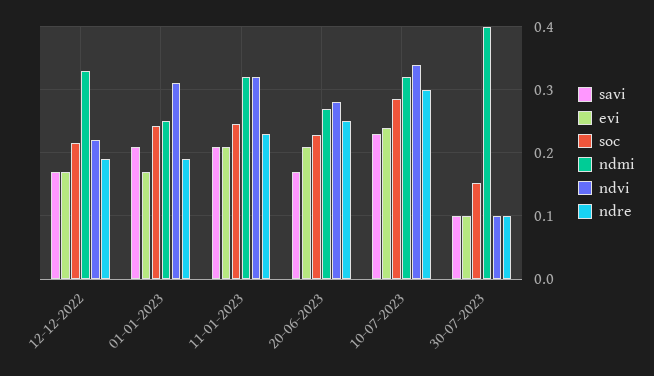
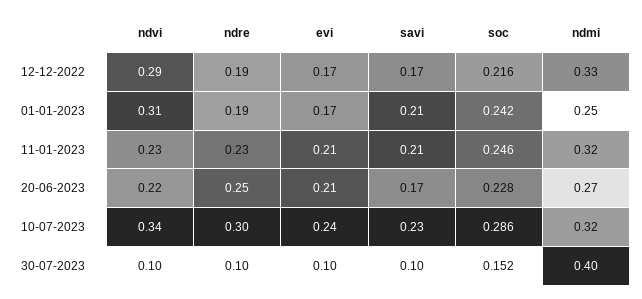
  {
    "savi": {
      "12-12-2022": 0.17,
      "01-01-2023": 0.21,
      "11-01-2023": 0.21,
      "20-06-2023": 0.17,
      "10-07-2023": 0.23,
      "30-07-2023": 0.1
    },
    "evi": {
      "12-12-2022": 0.17,
      "01-01-2023": 0.17,
      "11-01-2023": 0.21,
      "20-06-2023": 0.21,
      "10-07-2023": 0.24,
      "30-07-2023": 0.1
    },
    "soc": {
      "12-12-2022": 0.216,
      "01-01-2023": 0.242,
      "11-01-2023": 0.246,
      "20-06-2023": 0.228,
      "10-07-2023": 0.286,
      "30-07-2023": 0.152
    },
    "ndmi": {
      "12-12-2022": 0.33,
      "01-01-2023": 0.25,
      "11-01-2023": 0.32,
      "20-06-2023": 0.27,
      "10-07-2023": 0.32,
      "30-07-2023": 0.4
    },
    "ndvi": {
-     "12-12-2022": 0.22,
+     "12-12-2022": 0.29,
      "01-01-2023": 0.31,
-     "11-01-2023": 0.32,
+     "11-01-2023": 0.23,
-     "20-06-2023": 0.28,
+     "20-06-2023": 0.22,
      "10-07-2023": 0.34,
      "30-07-2023": 0.1
    },
    "ndre": {
      "12-12-2022": 0.19,
      "01-01-2023": 0.19,
      "11-01-2023": 0.23,
      "20-06-2023": 0.25,
      "10-07-2023": 0.3,
      "30-07-2023": 0.1
    }
  }

